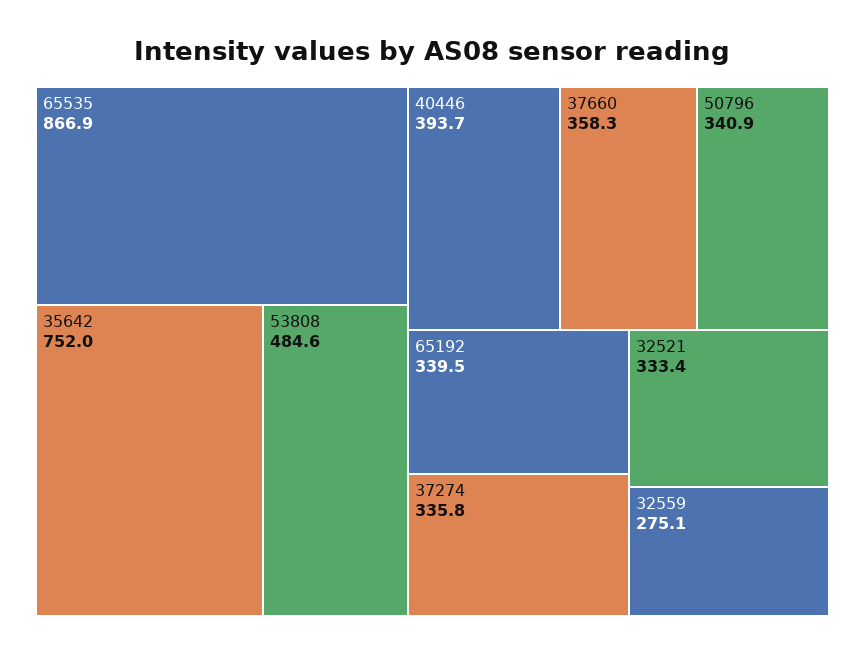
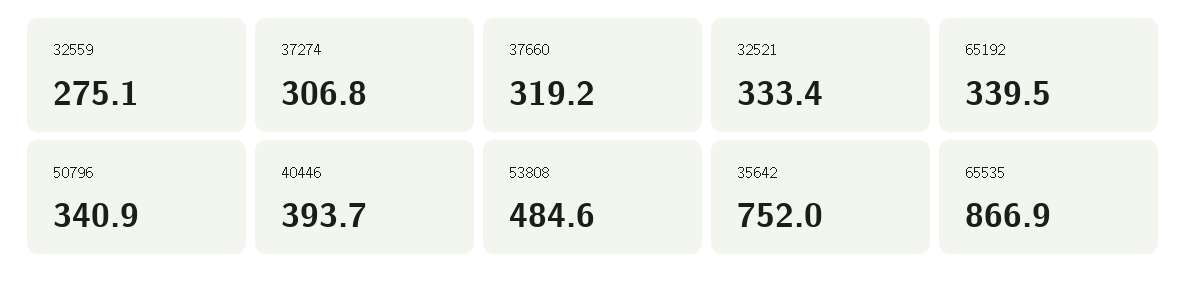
  {
    "65535": 866.9,
    "35642": 752,
    "53808": 484.6,
    "40446": 393.7,
-   "37660": 358.3,
+   "37660": 319.2,
    "50796": 340.9,
    "65192": 339.5,
-   "37274": 335.8,
+   "37274": 306.8,
    "32521": 333.4,
    "32559": 275.1
  }

